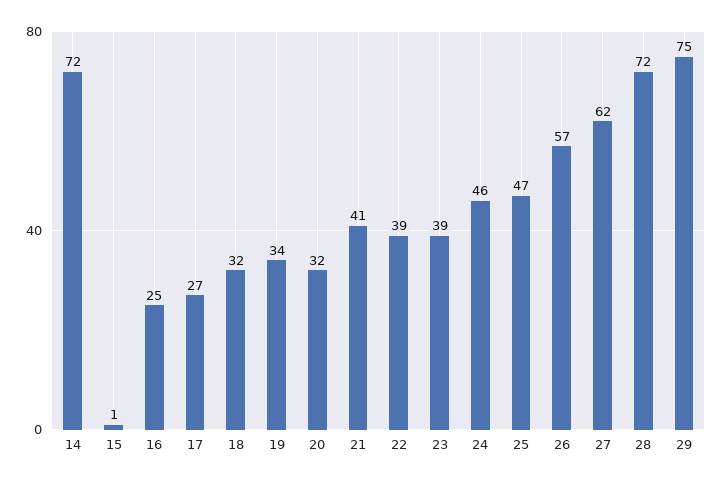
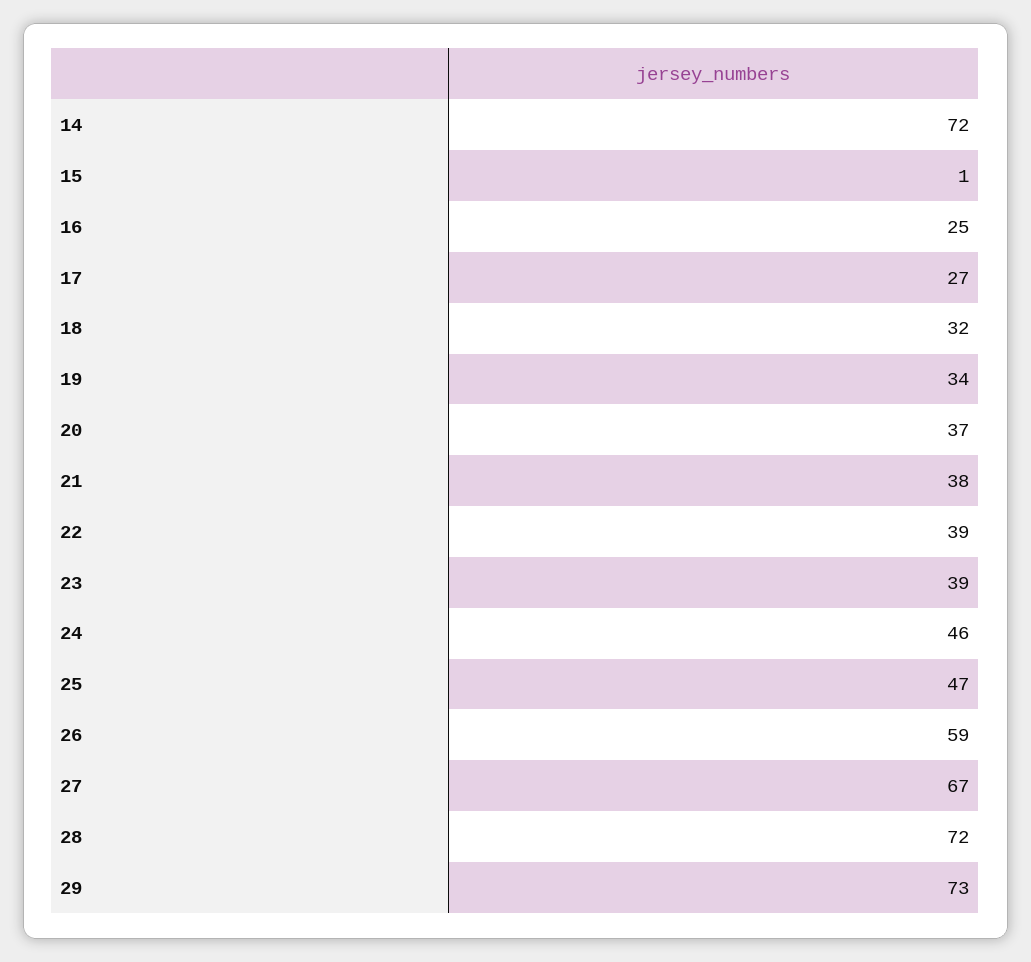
  {
    "14": 72,
    "15": 1,
    "16": 25,
    "17": 27,
    "18": 32,
    "19": 34,
-   "20": 32,
+   "20": 37,
-   "21": 41,
+   "21": 38,
    "22": 39,
    "23": 39,
    "24": 46,
    "25": 47,
-   "26": 57,
+   "26": 59,
-   "27": 62,
+   "27": 67,
    "28": 72,
-   "29": 75
+   "29": 73
  }

